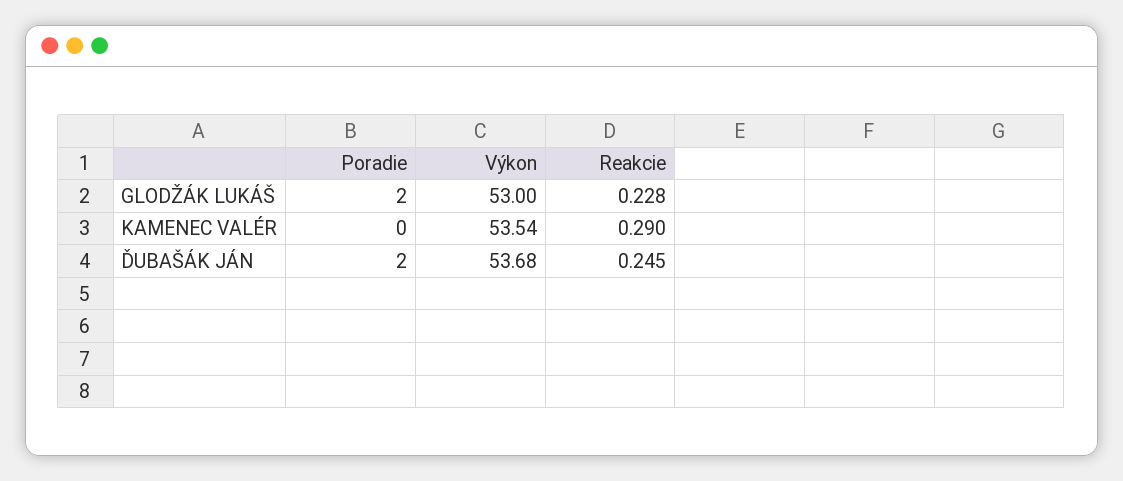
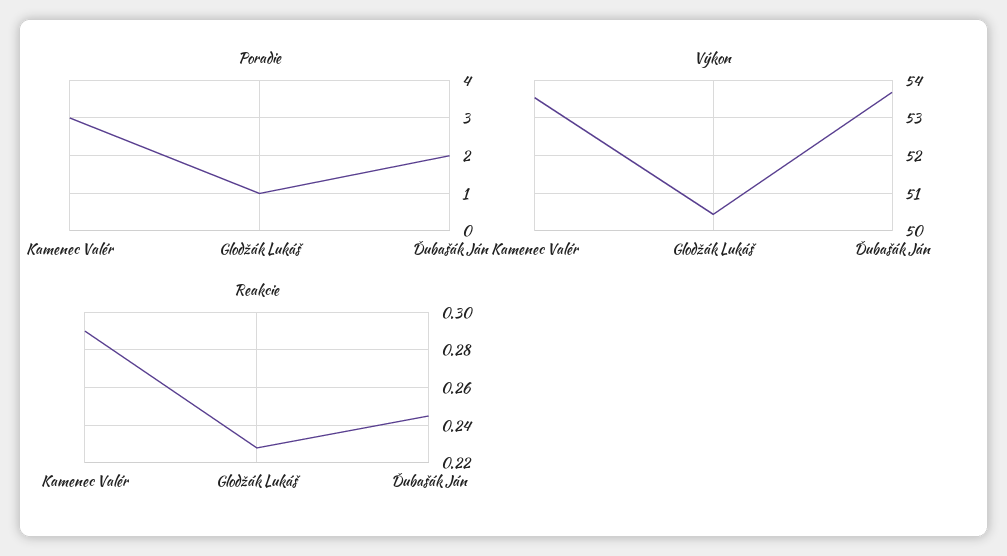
  {
    "Poradie": {
-     "GLODŽÁK LUKÁŠ": 2,
+     "GLODŽÁK LUKÁŠ": 1,
-     "KAMENEC VALÉR": 0,
+     "KAMENEC VALÉR": 3,
      "ĎUBAŠÁK JÁN": 2
    },
    "Výkon": {
-     "GLODŽÁK LUKÁŠ": 53,
+     "GLODŽÁK LUKÁŠ": 50.4,
      "KAMENEC VALÉR": 53.54,
      "ĎUBAŠÁK JÁN": 53.68
    },
    "Reakcie": {
      "GLODŽÁK LUKÁŠ": 0.228,
      "KAMENEC VALÉR": 0.29,
      "ĎUBAŠÁK JÁN": 0.245
    }
  }

